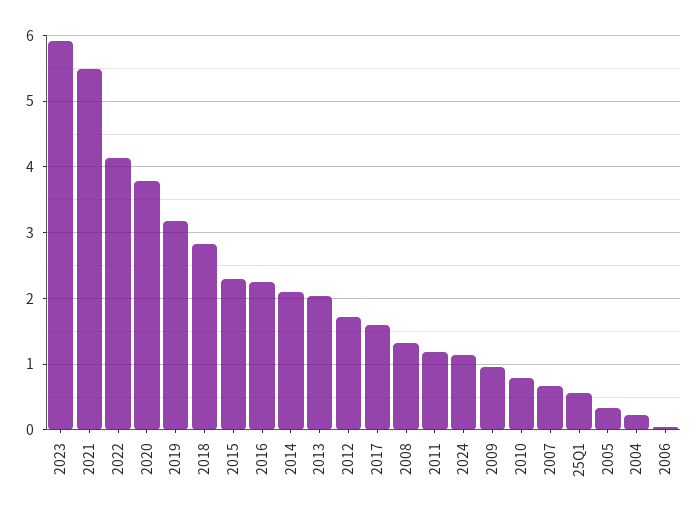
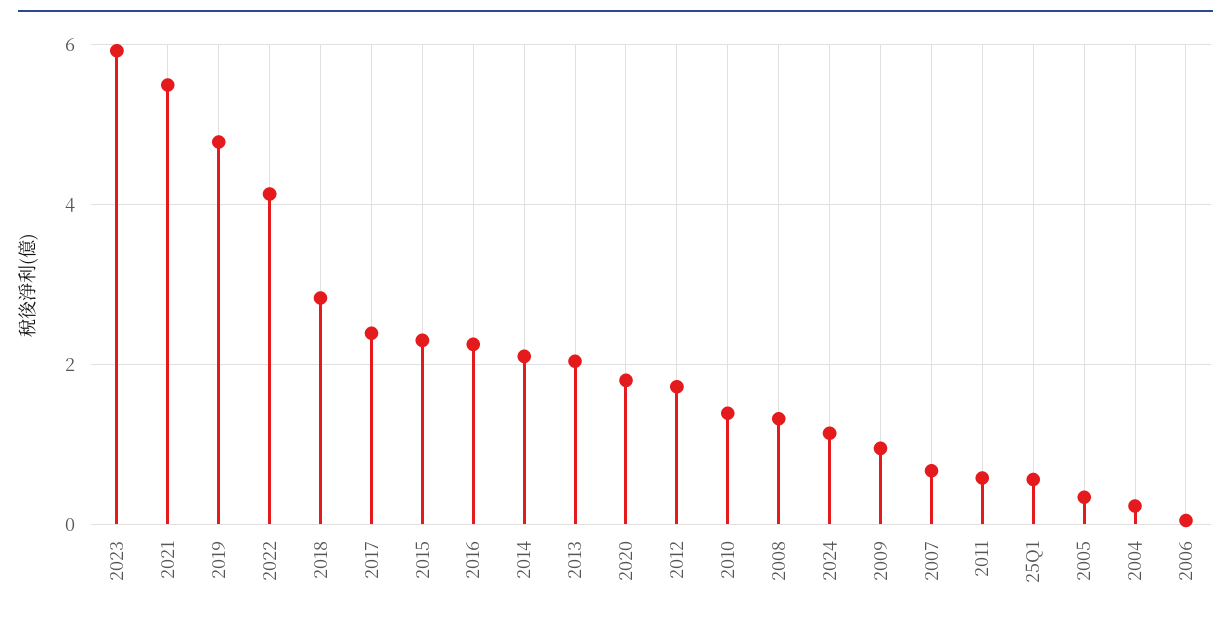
  {
    "2023": 5.9,
    "2021": 5.5,
    "2022": 4.1,
-   "2020": 3.8,
+   "2020": 1.8,
-   "2019": 3.2,
+   "2019": 4.8,
    "2018": 2.8,
    "2015": 2.3,
    "2016": 2.3,
    "2014": 2.1,
    "2013": 2,
    "2012": 1.7,
-   "2017": 1.6,
+   "2017": 2.4,
    "2008": 1.3,
-   "2011": 1.2,
+   "2011": 0.6,
    "2024": 1.1,
    "2009": 1,
-   "2010": 0.8,
+   "2010": 1.4,
    "2007": 0.7,
    "25Q1": 0.6,
    "2005": 0.3,
    "2004": 0.2,
    "2006": 0.1
  }

